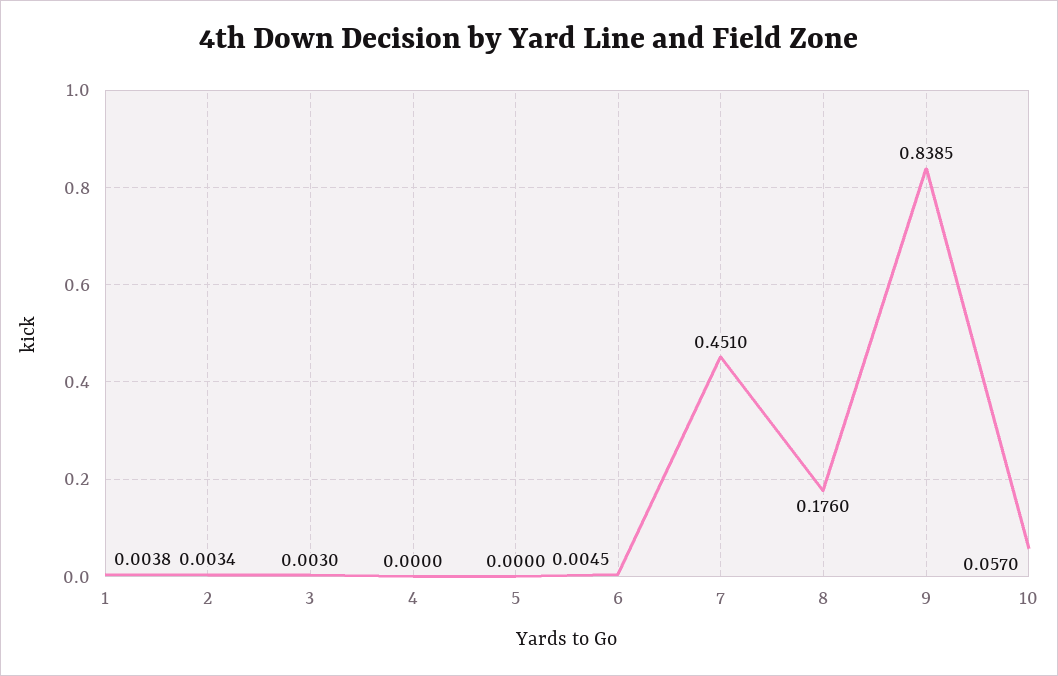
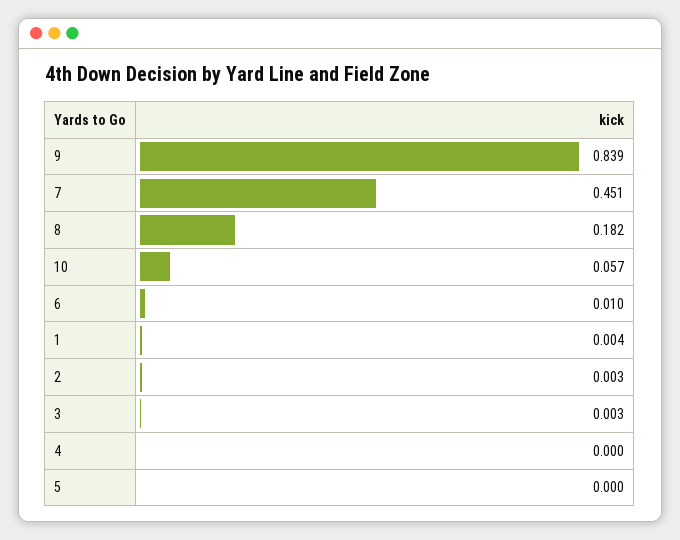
  {
    "1": 0.0038,
    "2": 0.0034,
    "3": 0.003,
    "4": 0,
    "5": 0,
-   "6": 0.0045,
+   "6": 0.01,
    "7": 0.451,
-   "8": 0.176,
+   "8": 0.182,
    "9": 0.8385,
    "10": 0.057
  }

